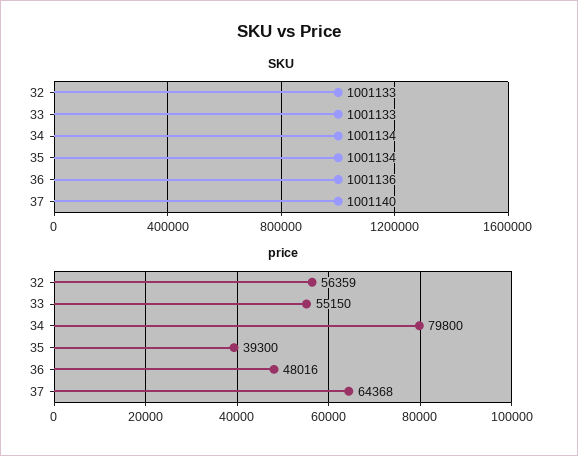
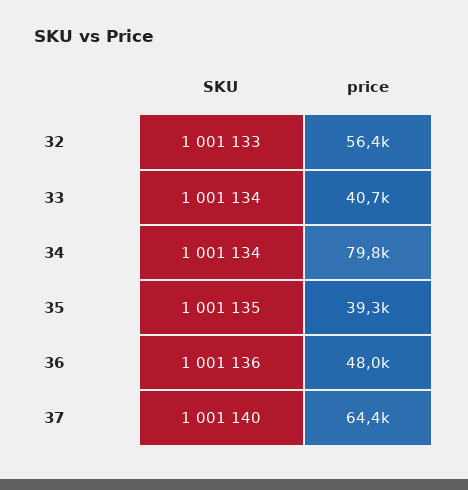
  {
    "SKU": {
      "32": 1001133,
-     "33": 1001133,
+     "33": 1001134,
      "34": 1001134,
-     "35": 1001134,
+     "35": 1001135,
      "36": 1001136,
      "37": 1001140
    },
    "price": {
      "32": 56359,
-     "33": 55150,
+     "33": 40700,
      "34": 79800,
      "35": 39300,
      "36": 48016,
      "37": 64368
    }
  }

